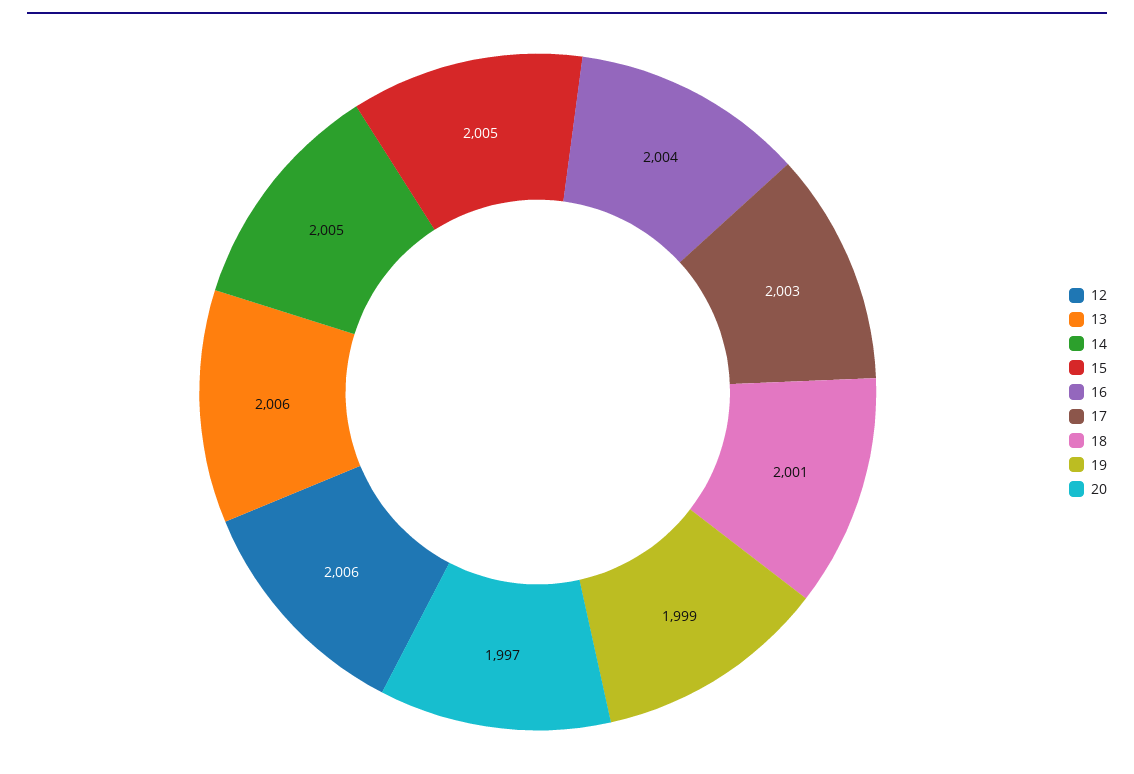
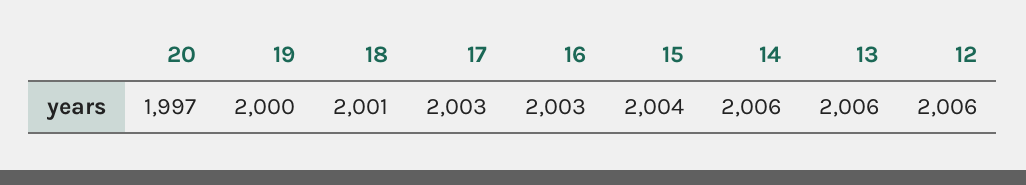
  {
    "12": 2006,
    "13": 2006,
-   "14": 2005,
+   "14": 2006,
-   "15": 2005,
+   "15": 2004,
-   "16": 2004,
+   "16": 2003,
    "17": 2003,
    "18": 2001,
-   "19": 1999,
+   "19": 2000,
    "20": 1997
  }

